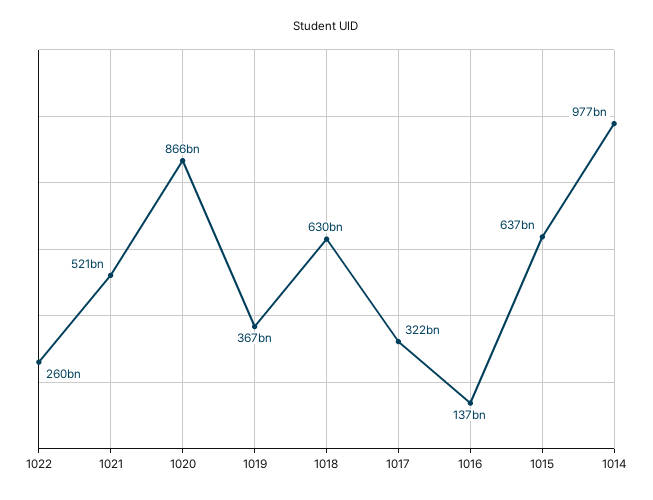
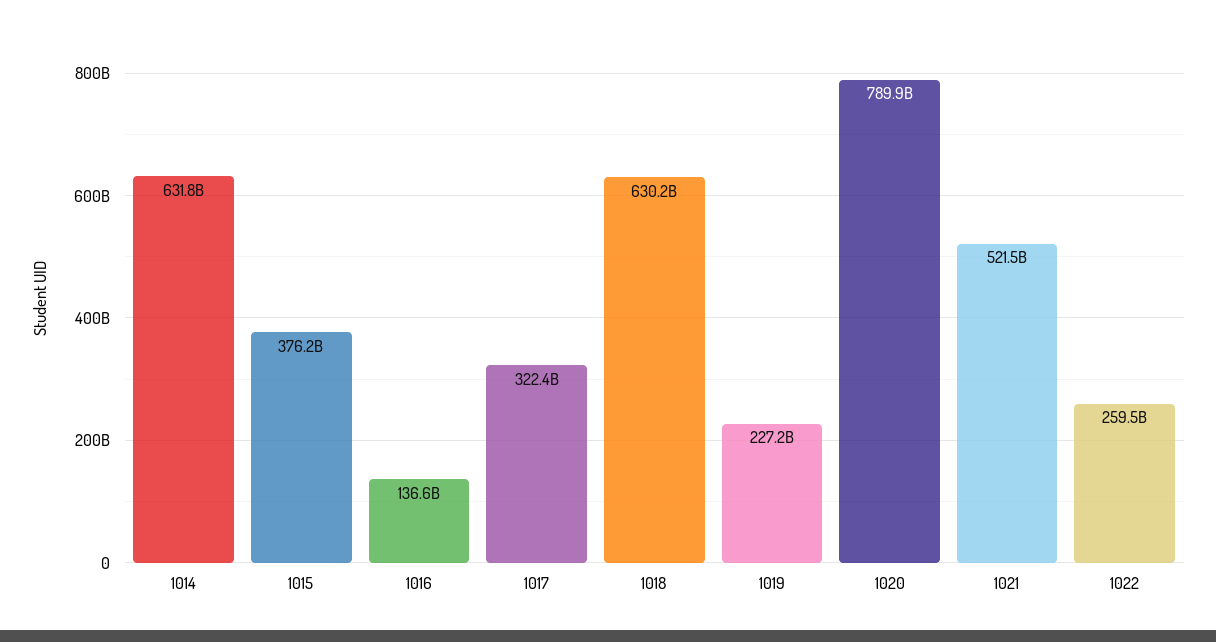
  {
    "1022": 259500000000,
    "1021": 521500000000,
-   "1020": 866000000000,
+   "1020": 789900000000,
-   "1019": 367000000000,
+   "1019": 227200000000,
    "1018": 630200000000,
    "1017": 322400000000,
    "1016": 136600000000,
-   "1015": 637000000000,
+   "1015": 376200000000,
-   "1014": 977000000000
+   "1014": 631800000000
  }

